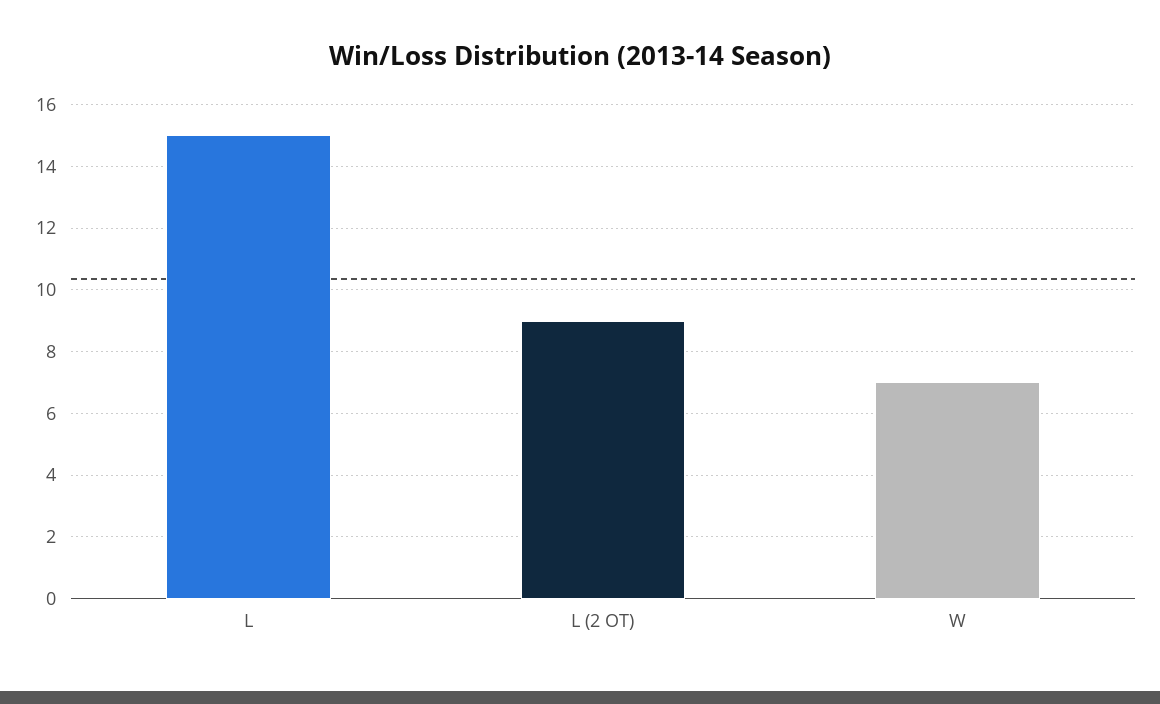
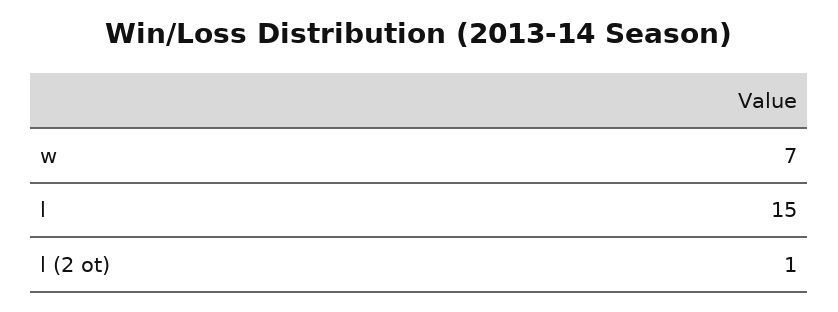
  {
    "L": 15,
-   "L (2 OT)": 9,
+   "L (2 OT)": 1,
    "W": 7
  }

